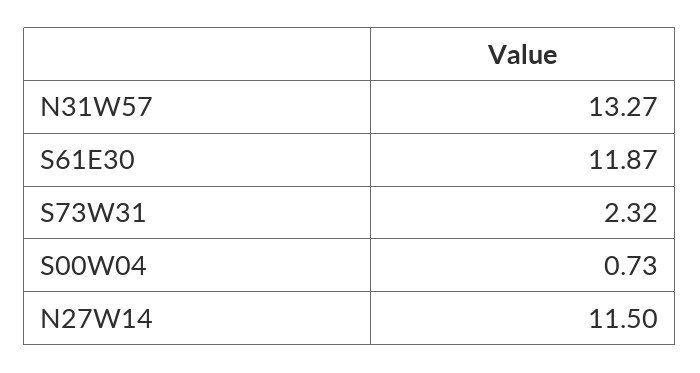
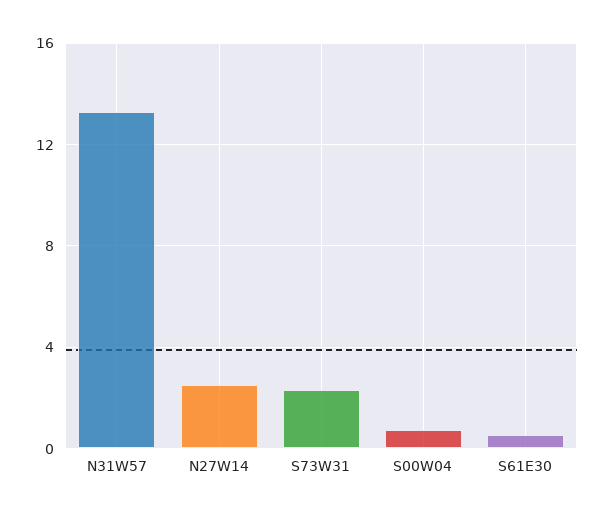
  {
    "N31W57": 13.27,
-   "S61E30": 11.87,
+   "S61E30": 0.5,
    "S73W31": 2.32,
    "S00W04": 0.73,
-   "N27W14": 11.5
+   "N27W14": 2.5
  }

